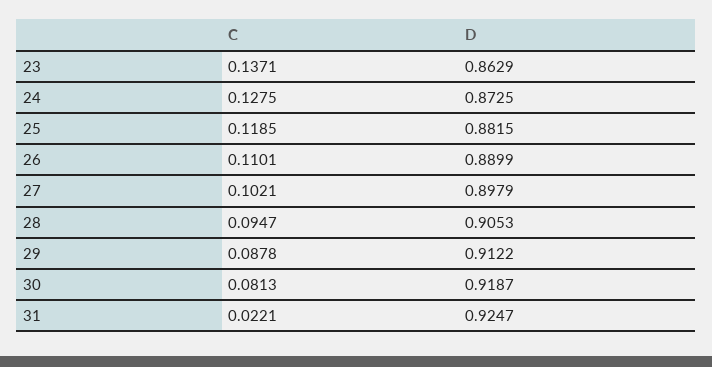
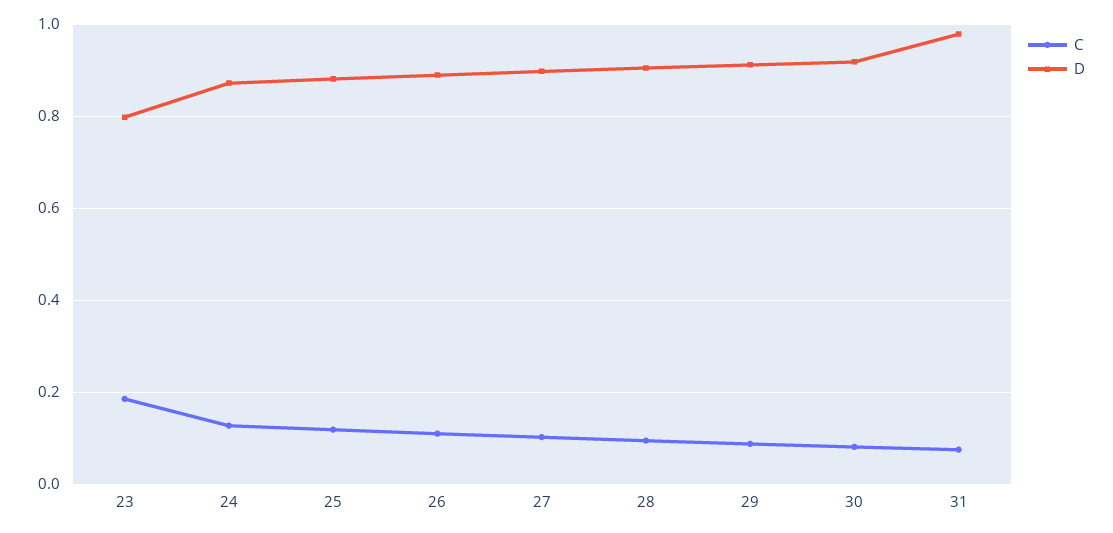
  {
    "C": {
-     "23": 0.1371,
+     "23": 0.18,
      "24": 0.1275,
      "25": 0.1185,
      "26": 0.1101,
      "27": 0.1021,
      "28": 0.0947,
      "29": 0.0878,
      "30": 0.0813,
-     "31": 0.0221
+     "31": 0.08
    },
    "D": {
-     "23": 0.8629,
+     "23": 0.8,
      "24": 0.8725,
      "25": 0.8815,
      "26": 0.8899,
      "27": 0.8979,
      "28": 0.9053,
      "29": 0.9122,
      "30": 0.9187,
-     "31": 0.9247
+     "31": 0.98
    }
  }

